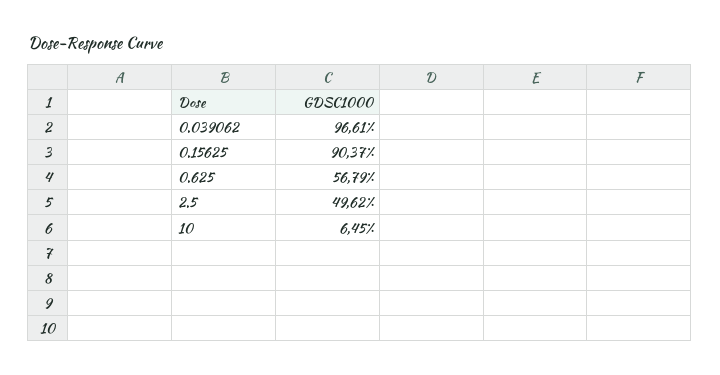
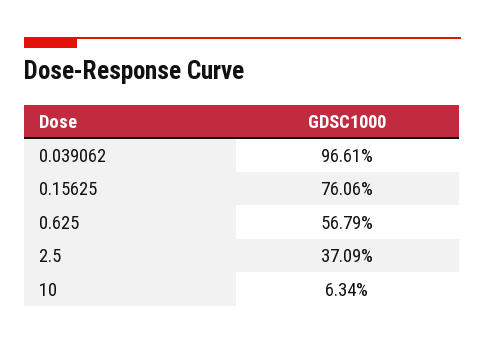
  {
    "0.039062": 96.61,
-   "0.15625": 90.37,
+   "0.15625": 76.06,
    "0.625": 56.79,
-   "2.5": 49.62,
+   "2.5": 37.09,
-   "10": 6.45
+   "10": 6.34
  }

